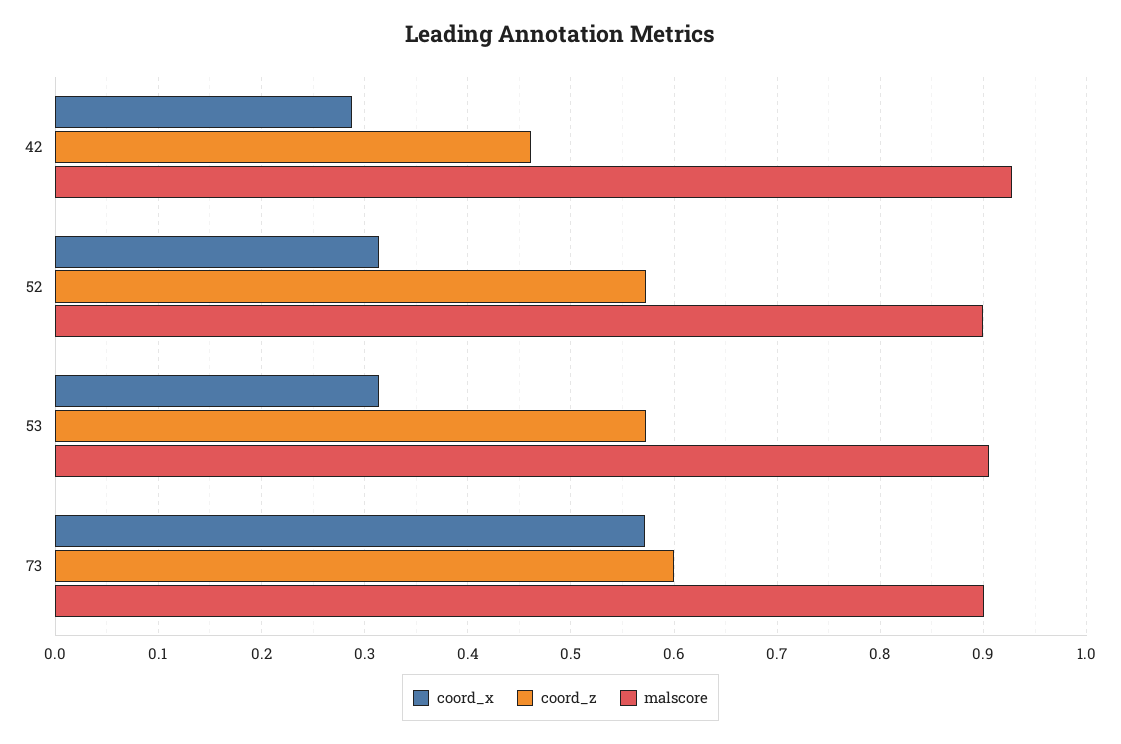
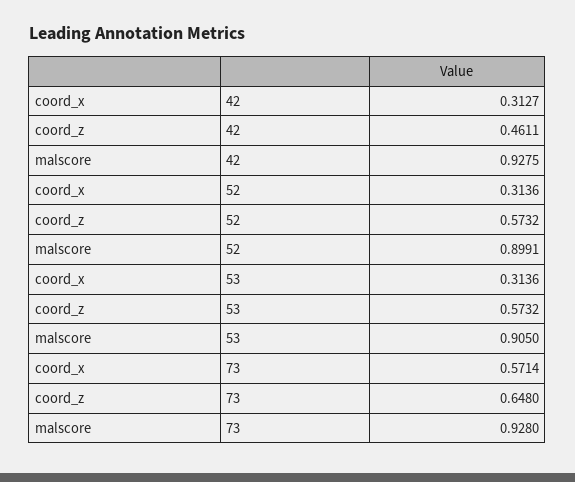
  {
    "coord_x": {
-     "42": 0.29,
+     "42": 0.3127,
      "52": 0.3136,
      "53": 0.3136,
      "73": 0.5714
    },
    "coord_z": {
      "42": 0.4611,
      "52": 0.5732,
      "53": 0.5732,
-     "73": 0.6
+     "73": 0.648
    },
    "malscore": {
      "42": 0.9275,
      "52": 0.8991,
      "53": 0.905,
-     "73": 0.9
+     "73": 0.928
    }
  }

